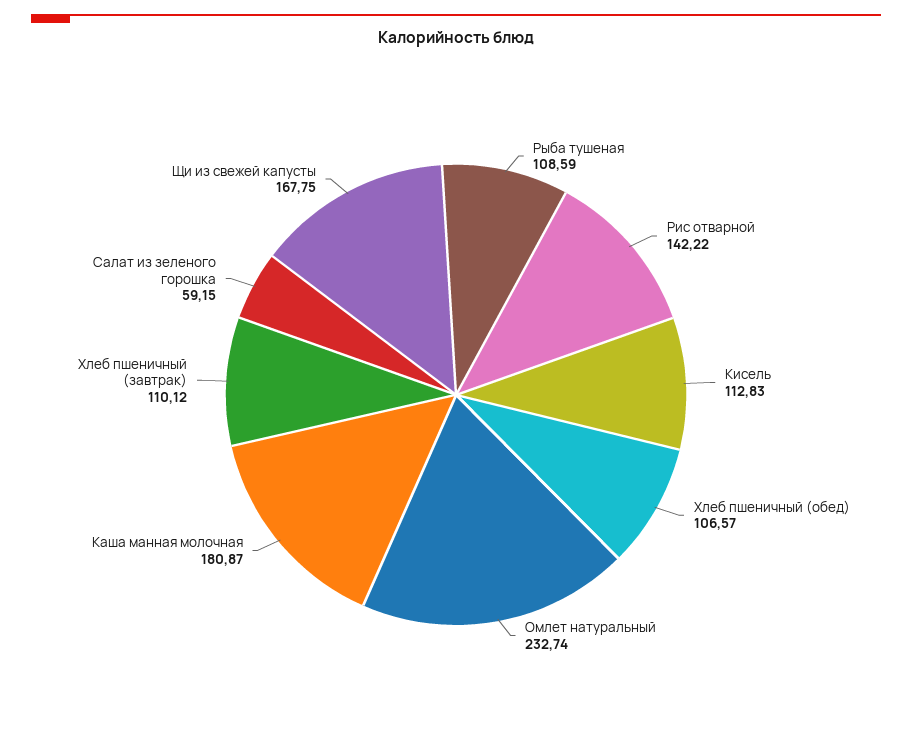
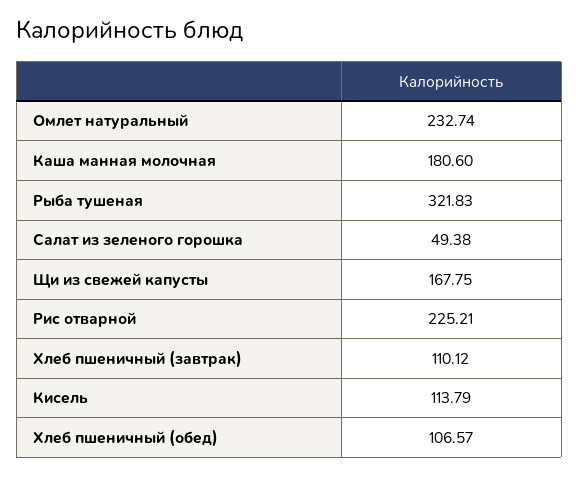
  {
-   "Рыба тушеная": 108.59,
+   "Рыба тушеная": 321.83,
-   "Рис отварной": 142.22,
+   "Рис отварной": 225.21,
-   "Кисель": 112.83,
+   "Кисель": 113.79,
    "Хлеб пшеничный (обед)": 106.57,
    "Омлет натуральный": 232.74,
-   "Каша манная молочная": 180.87,
+   "Каша манная молочная": 180.6,
    "Хлеб пшеничный (завтрак)": 110.12,
-   "Салат из зеленого горошка": 59.15,
+   "Салат из зеленого горошка": 49.38,
    "Щи из свежей капусты": 167.75
  }

